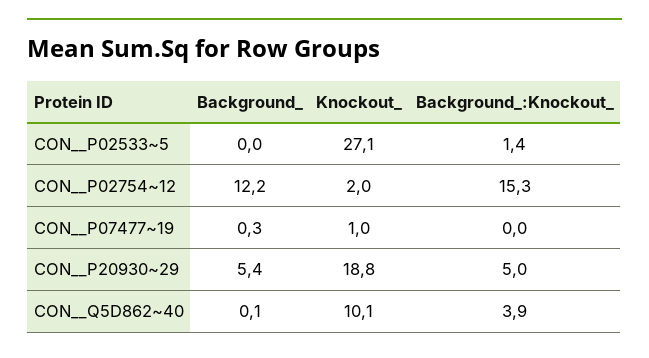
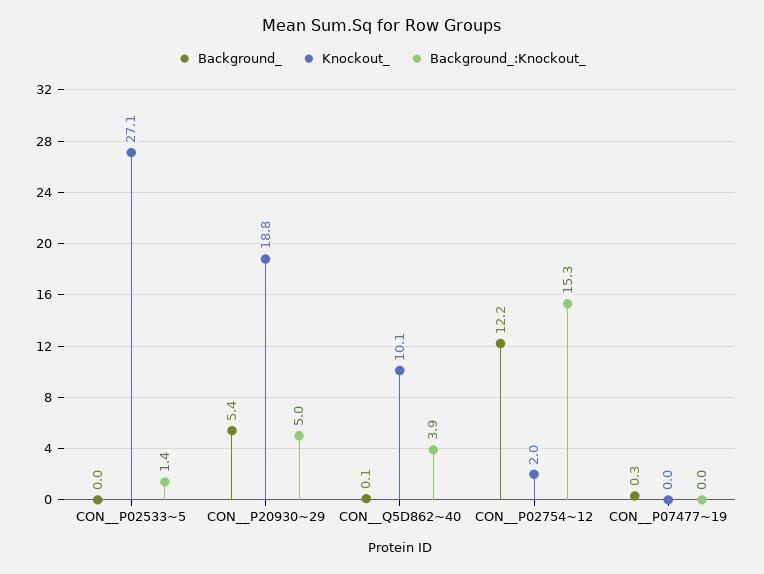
  {
    "Background_": {
      "CON__P02533~5": 0,
      "CON__P02754~12": 12.2,
      "CON__P07477~19": 0.3,
      "CON__P20930~29": 5.4,
      "CON__Q5D862~40": 0.1
    },
    "Knockout_": {
      "CON__P02533~5": 27.1,
      "CON__P02754~12": 2,
-     "CON__P07477~19": 1,
+     "CON__P07477~19": 0,
      "CON__P20930~29": 18.8,
      "CON__Q5D862~40": 10.1
    },
    "Background_:Knockout_": {
      "CON__P02533~5": 1.4,
      "CON__P02754~12": 15.3,
      "CON__P07477~19": 0,
      "CON__P20930~29": 5,
      "CON__Q5D862~40": 3.9
    }
  }

